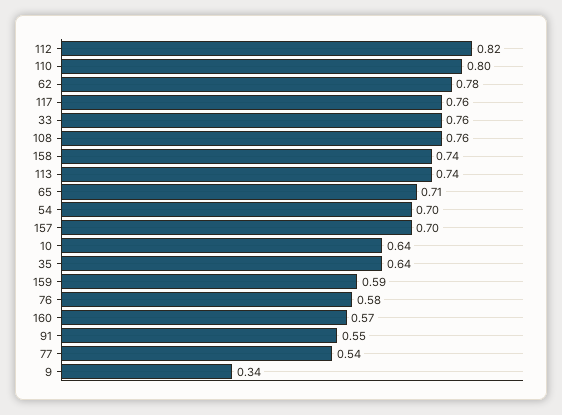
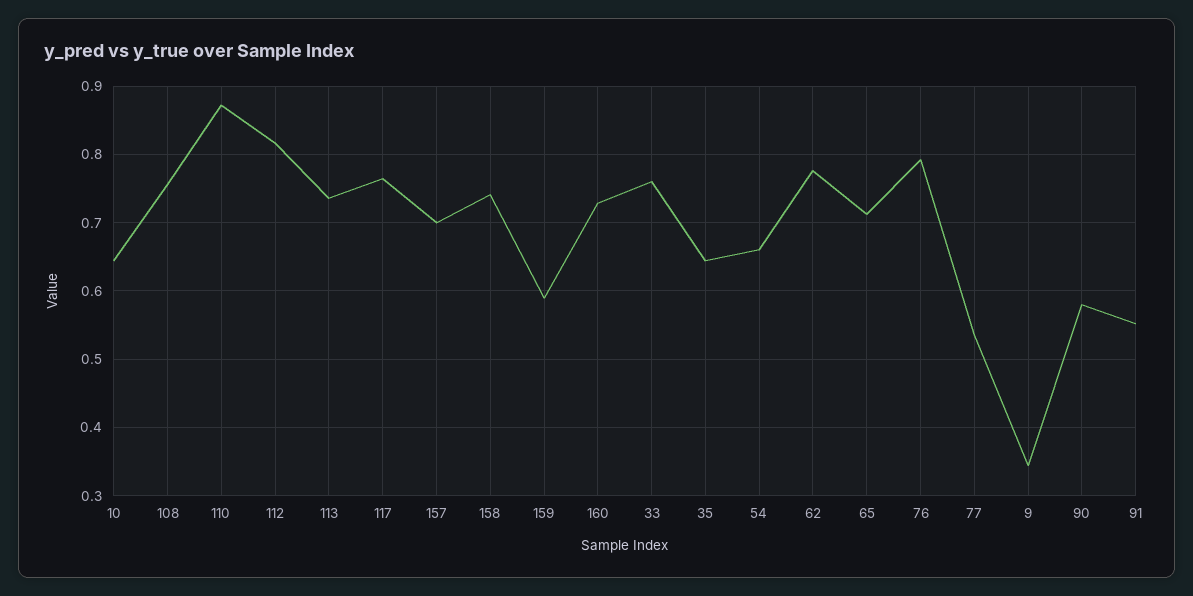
  {
    "112": 0.82,
-   "110": 0.8,
+   "110": 0.87,
    "62": 0.78,
    "117": 0.76,
    "33": 0.76,
    "108": 0.76,
    "158": 0.74,
    "113": 0.74,
    "65": 0.71,
-   "54": 0.7,
+   "54": 0.66,
    "157": 0.7,
    "10": 0.64,
    "35": 0.64,
    "159": 0.59,
-   "76": 0.58,
+   "76": 0.79,
-   "160": 0.57,
+   "160": 0.73,
    "91": 0.55,
    "77": 0.54,
-   "9": 0.34
+   "9": 0.34,
+   "90": 0.58
  }

